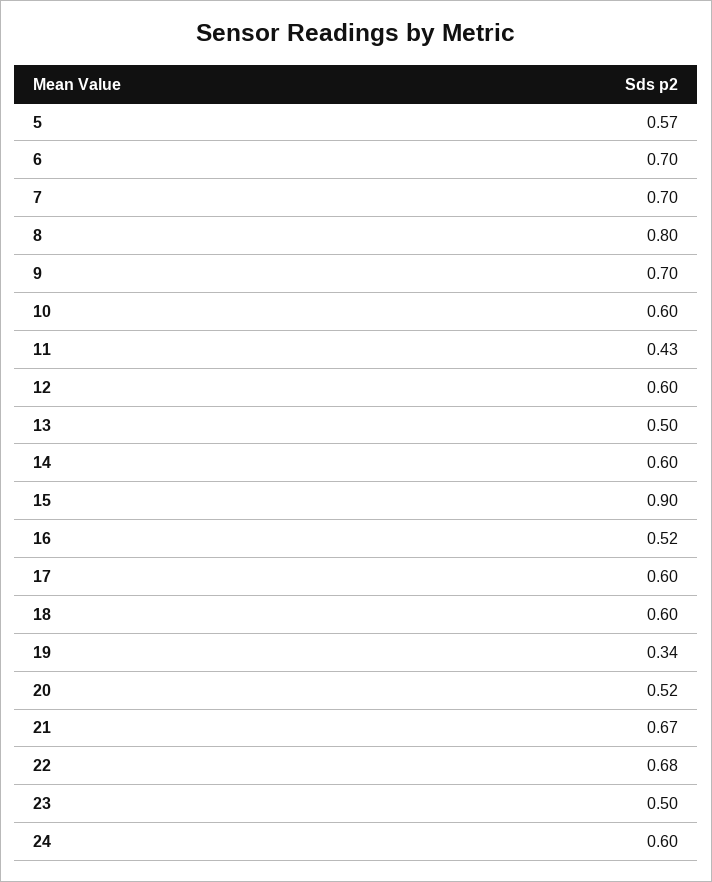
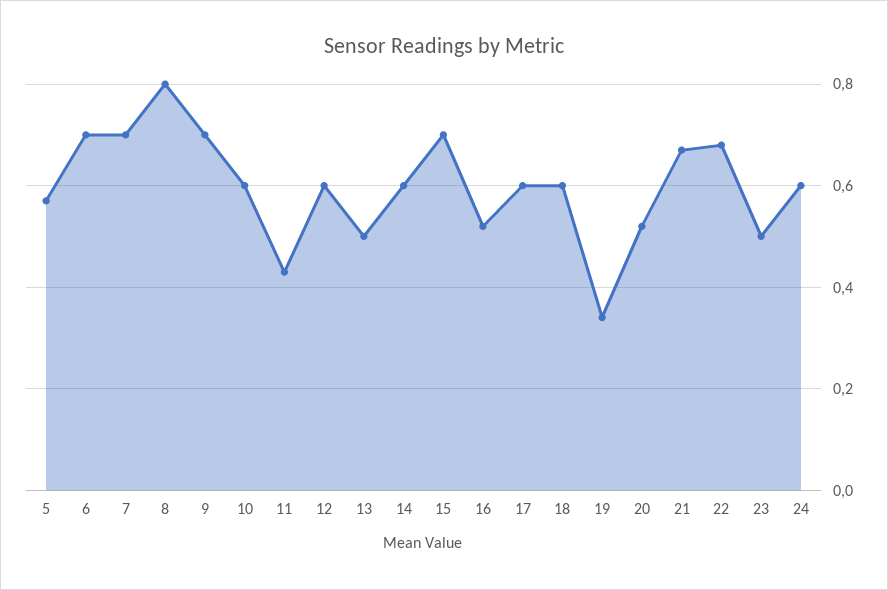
  {
    "5": 0.57,
    "6": 0.7,
    "7": 0.7,
    "8": 0.8,
    "9": 0.7,
    "10": 0.6,
    "11": 0.43,
    "12": 0.6,
    "13": 0.5,
    "14": 0.6,
-   "15": 0.9,
+   "15": 0.7,
    "16": 0.52,
    "17": 0.6,
    "18": 0.6,
    "19": 0.34,
    "20": 0.52,
    "21": 0.67,
    "22": 0.68,
    "23": 0.5,
    "24": 0.6
  }

